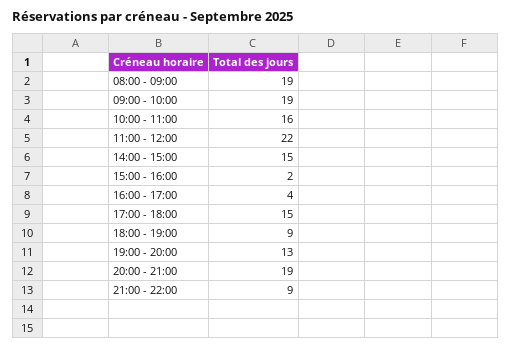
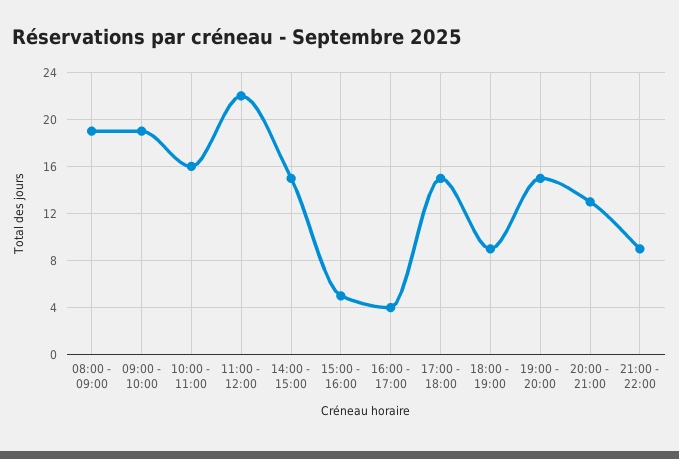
  {
    "08:00 - 09:00": 19,
    "09:00 - 10:00": 19,
    "10:00 - 11:00": 16,
    "11:00 - 12:00": 22,
    "14:00 - 15:00": 15,
-   "15:00 - 16:00": 2,
+   "15:00 - 16:00": 5,
    "16:00 - 17:00": 4,
    "17:00 - 18:00": 15,
    "18:00 - 19:00": 9,
-   "19:00 - 20:00": 13,
+   "19:00 - 20:00": 15,
-   "20:00 - 21:00": 19,
+   "20:00 - 21:00": 13,
    "21:00 - 22:00": 9
  }

